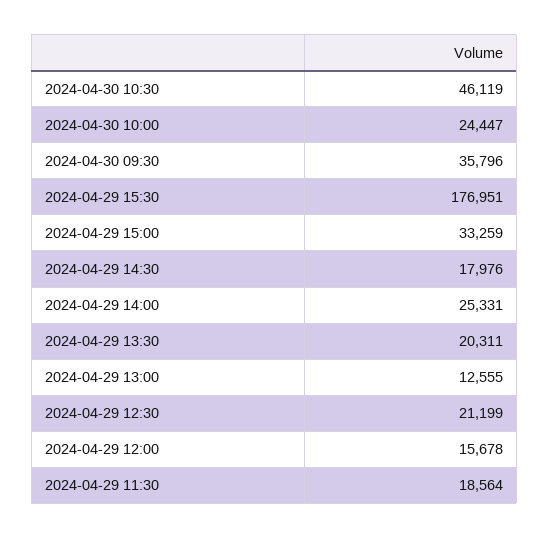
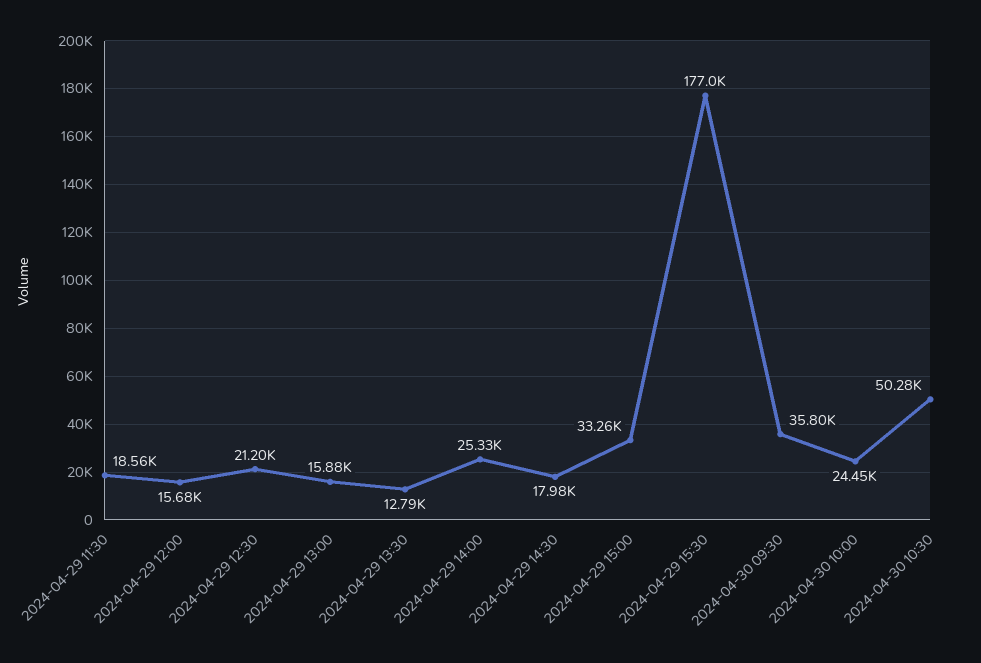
  {
-   "2024-04-30 10:30": 46119,
+   "2024-04-30 10:30": 50280,
    "2024-04-30 10:00": 24447,
    "2024-04-30 09:30": 35796,
    "2024-04-29 15:30": 176951,
    "2024-04-29 15:00": 33259,
    "2024-04-29 14:30": 17976,
    "2024-04-29 14:00": 25331,
-   "2024-04-29 13:30": 20311,
+   "2024-04-29 13:30": 12790,
-   "2024-04-29 13:00": 12555,
+   "2024-04-29 13:00": 15880,
    "2024-04-29 12:30": 21199,
    "2024-04-29 12:00": 15678,
    "2024-04-29 11:30": 18564
  }

